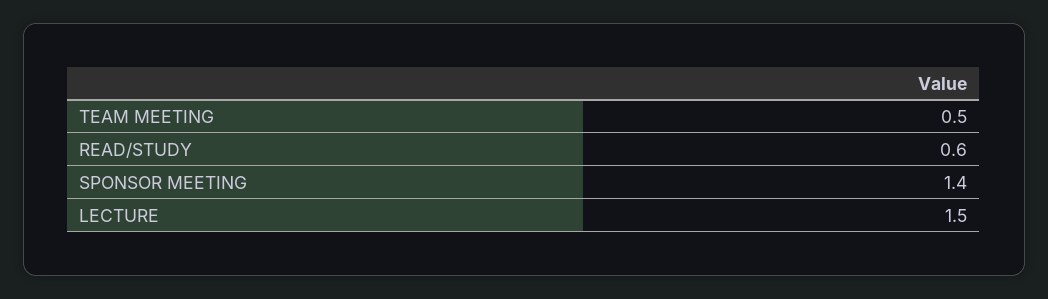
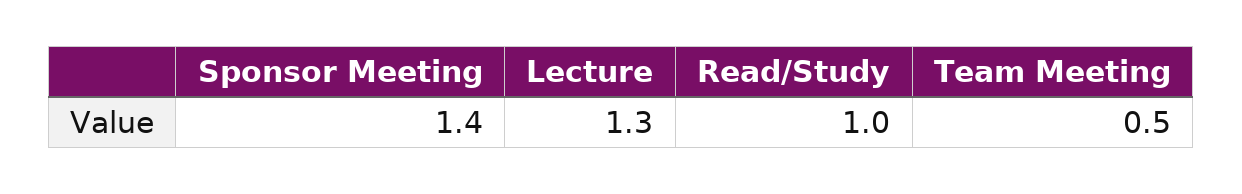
  {
    "TEAM MEETING": 0.5,
-   "READ/STUDY": 0.6,
+   "READ/STUDY": 1,
    "SPONSOR MEETING": 1.4,
-   "LECTURE": 1.5
+   "LECTURE": 1.3
  }

